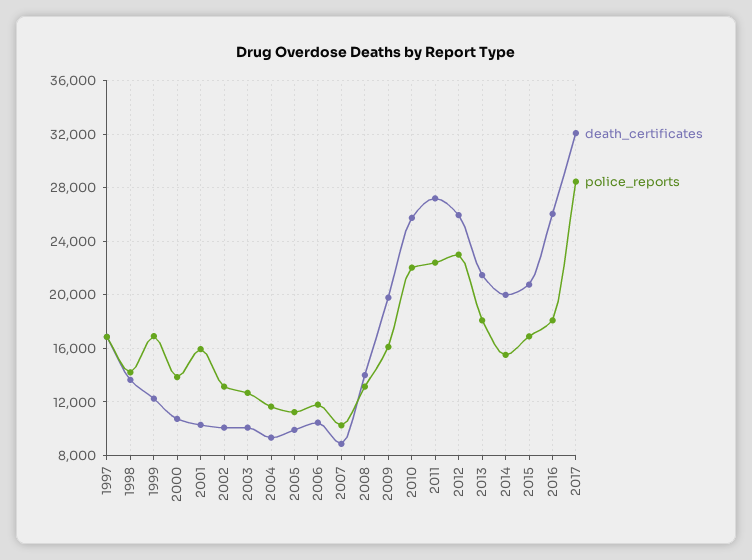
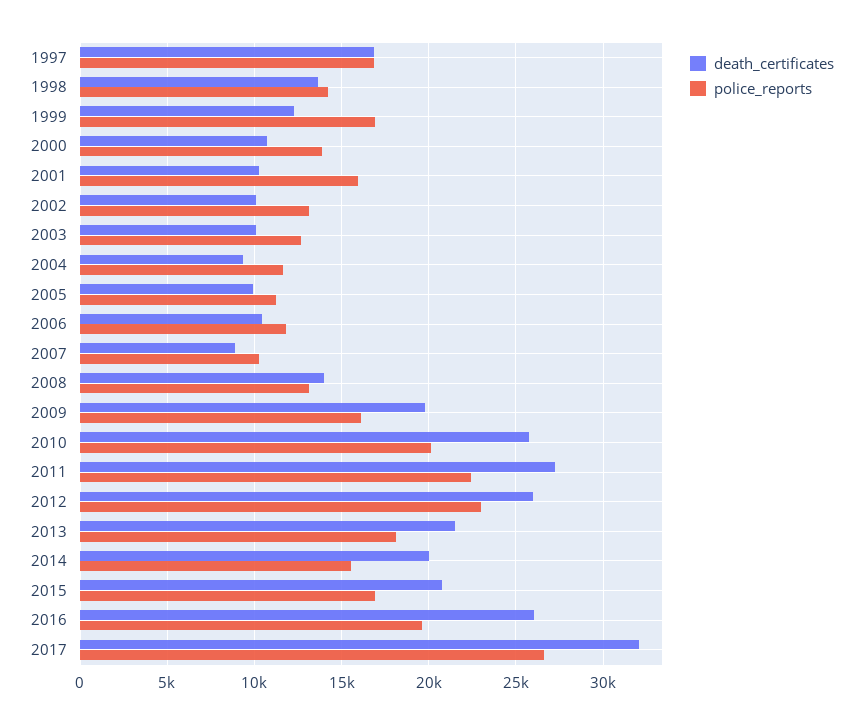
  {
    "death_certificates": {
      "1997": 17000,
      "1998": 13500,
      "1999": 12000,
      "2000": 10500,
      "2001": 10500,
      "2002": 10000,
      "2003": 10000,
      "2004": 9500,
      "2005": 10000,
      "2006": 10500,
      "2007": 9000,
      "2008": 14000,
      "2009": 20000,
      "2010": 26000,
      "2011": 27000,
      "2012": 26000,
      "2013": 21500,
      "2014": 20000,
      "2015": 21000,
      "2016": 26000,
      "2017": 32000
    },
    "police_reports": {
      "1997": 17000,
      "1998": 14000,
      "1999": 17000,
      "2000": 14000,
      "2001": 16000,
      "2002": 13000,
      "2003": 12500,
      "2004": 11500,
      "2005": 11000,
      "2006": 12000,
      "2007": 10500,
      "2008": 13000,
      "2009": 16000,
-     "2010": 22000,
+     "2010": 20000,
      "2011": 22500,
      "2012": 23000,
      "2013": 18000,
      "2014": 15500,
      "2015": 17000,
-     "2016": 18000,
+     "2016": 19500,
-     "2017": 28500
+     "2017": 26500
    }
  }

